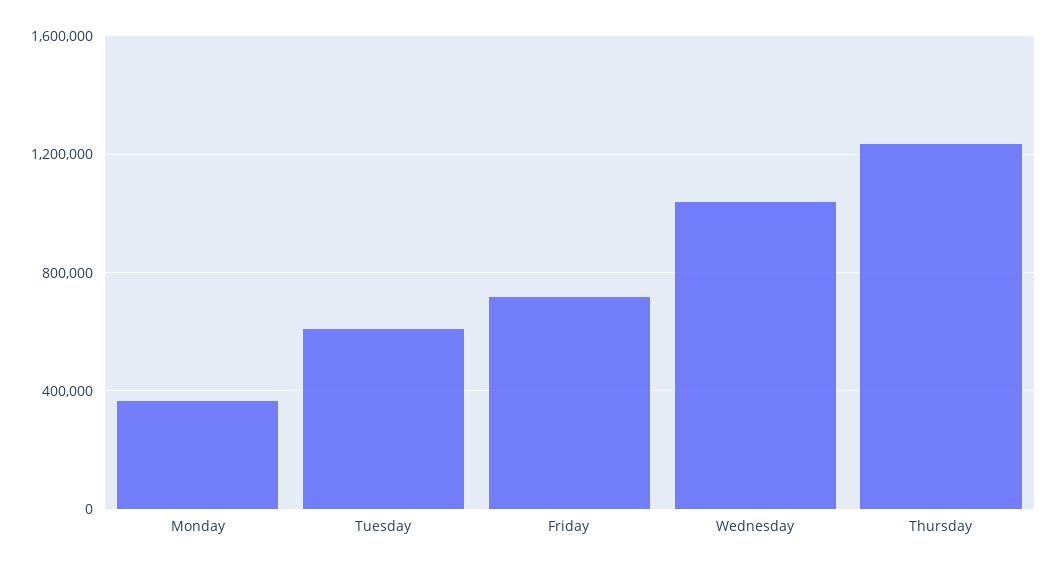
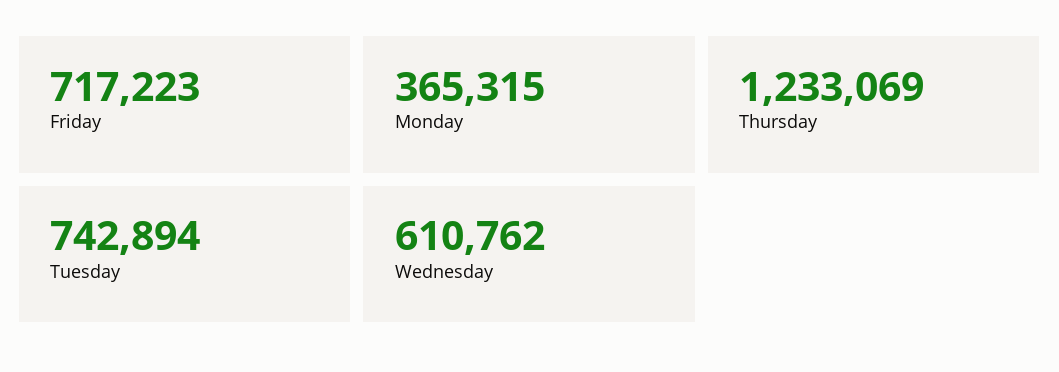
  {
    "Monday": 365315,
-   "Tuesday": 600000,
+   "Tuesday": 742894,
    "Friday": 717223,
-   "Wednesday": 1050000,
+   "Wednesday": 610762,
    "Thursday": 1233069
  }

